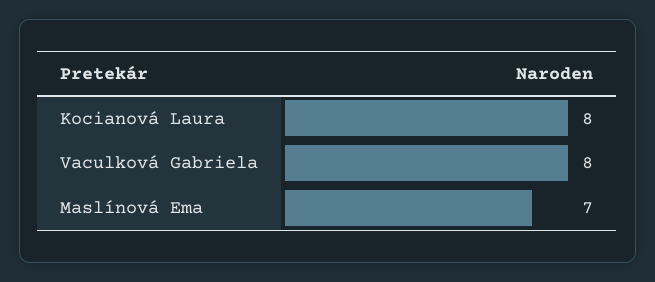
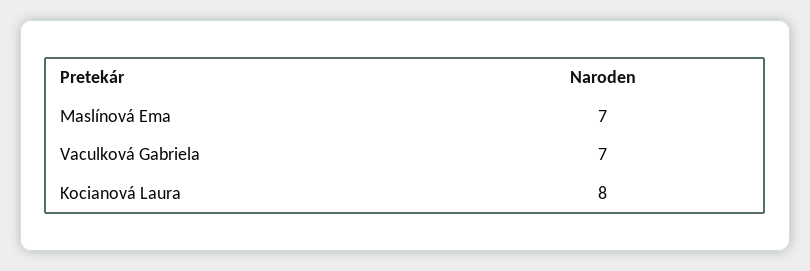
  {
    "Kocianová Laura": 8,
-   "Vaculková Gabriela": 8,
+   "Vaculková Gabriela": 7,
    "Maslínová Ema": 7
  }

